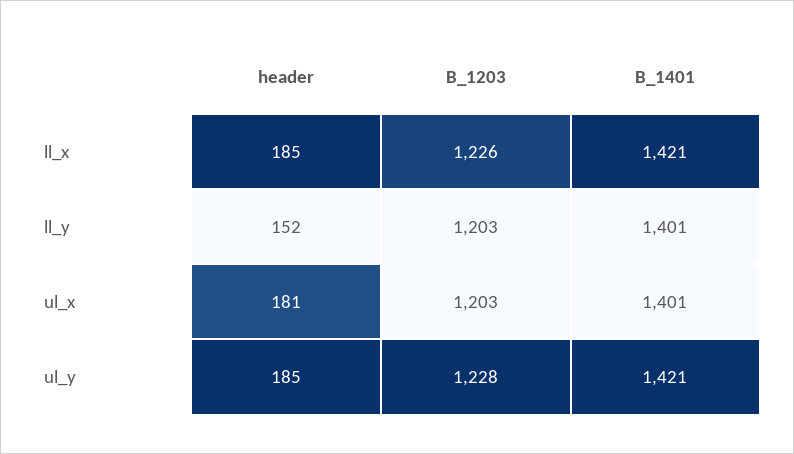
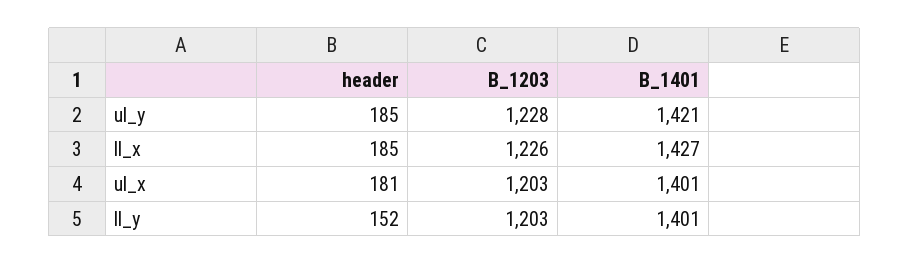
  {
    "header": {
      "ll_x": 185,
      "ll_y": 152,
      "ul_x": 181,
      "ul_y": 185
    },
    "B_1203": {
      "ll_x": 1226,
      "ll_y": 1203,
      "ul_x": 1203,
      "ul_y": 1228
    },
    "B_1401": {
-     "ll_x": 1421,
+     "ll_x": 1427,
      "ll_y": 1401,
      "ul_x": 1401,
      "ul_y": 1421
    }
  }

